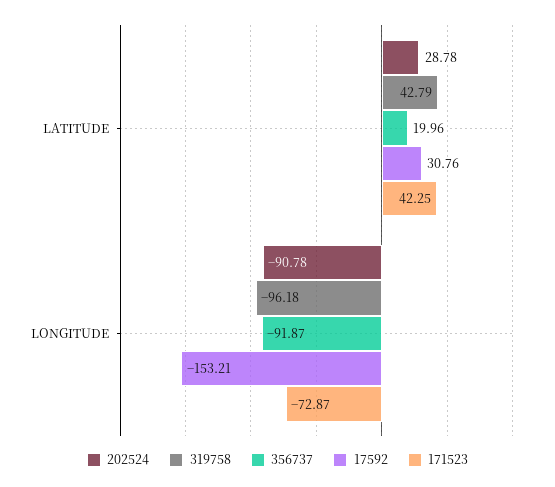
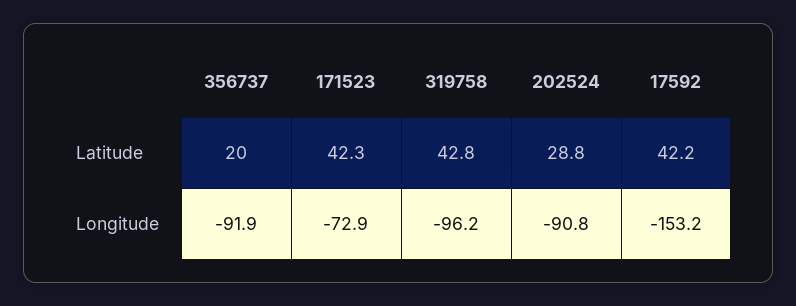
  {
    "202524": {
      "LATITUDE": 28.78,
      "LONGITUDE": -90.78
    },
    "319758": {
      "LATITUDE": 42.79,
      "LONGITUDE": -96.18
    },
    "356737": {
      "LATITUDE": 19.96,
      "LONGITUDE": -91.87
    },
    "17592": {
-     "LATITUDE": 30.76,
+     "LATITUDE": 42.2,
      "LONGITUDE": -153.21
    },
    "171523": {
      "LATITUDE": 42.25,
      "LONGITUDE": -72.87
    }
  }

